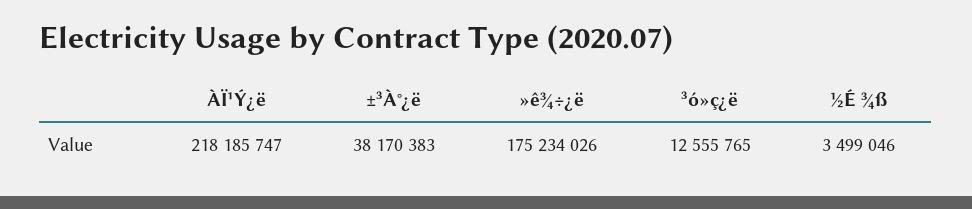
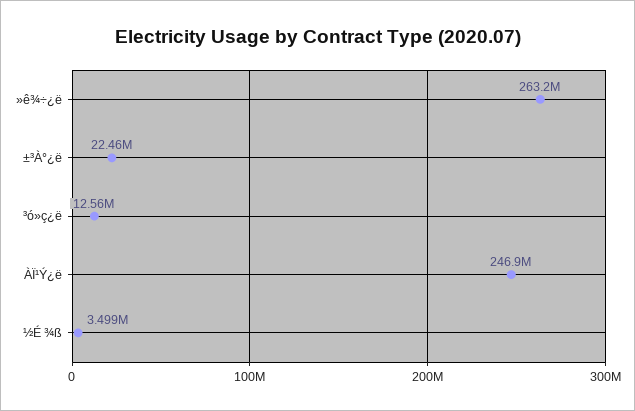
  {
-   "ÀÏ¹Ý¿ë": 218185747,
+   "ÀÏ¹Ý¿ë": 246900000,
-   "±³À°¿ë": 38170383,
+   "±³À°¿ë": 22460000,
-   "»ê¾÷¿ë": 175234026,
+   "»ê¾÷¿ë": 263200000,
    "³ó»ç¿ë": 12555765,
    "½É ¾ß": 3499046
  }

